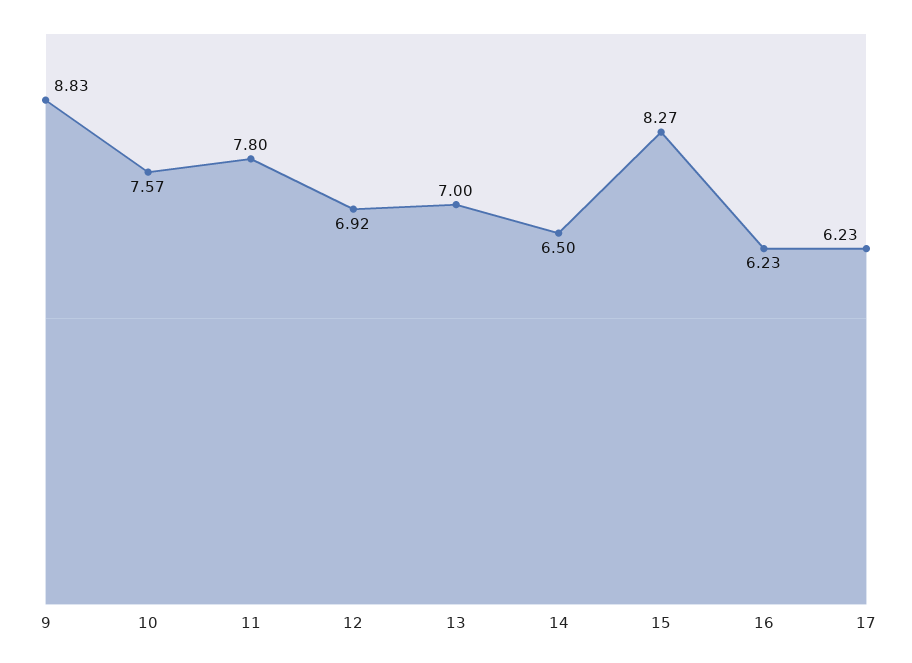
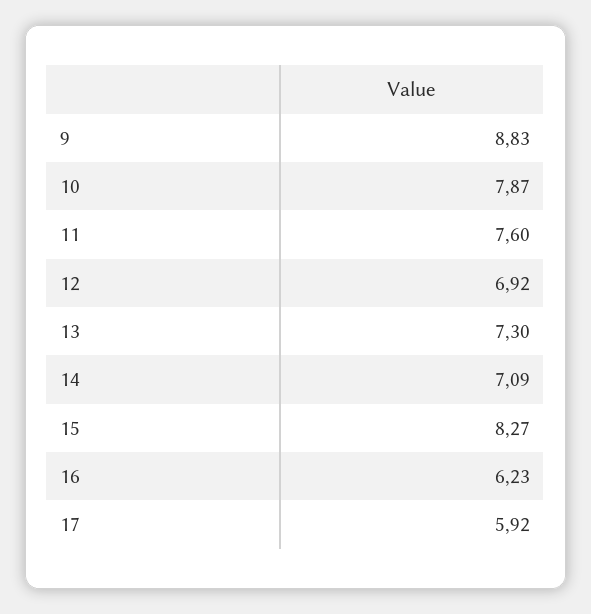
  {
    "9": 8.83,
-   "10": 7.57,
+   "10": 7.87,
-   "11": 7.8,
+   "11": 7.6,
    "12": 6.92,
-   "13": 7,
+   "13": 7.3,
-   "14": 6.5,
+   "14": 7.09,
    "15": 8.27,
    "16": 6.23,
-   "17": 6.23
+   "17": 5.92
  }

